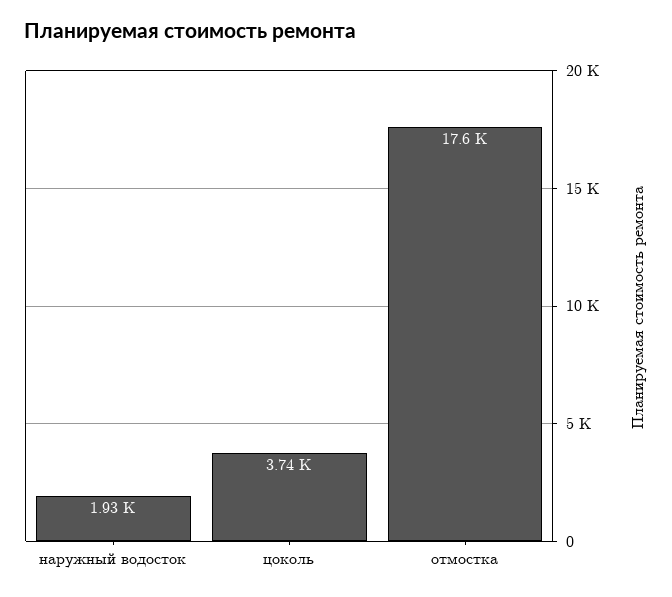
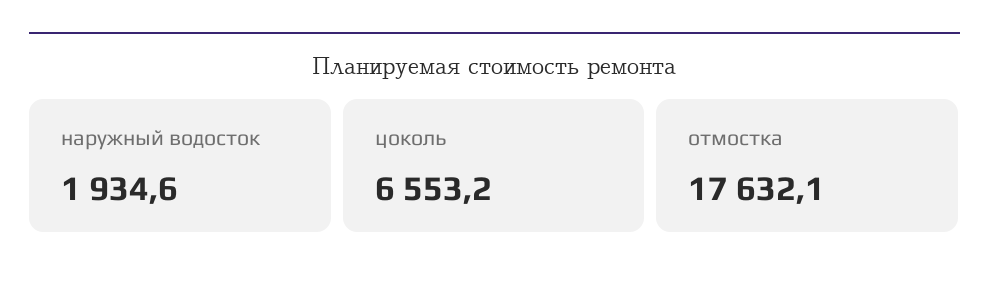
  {
    "наружный водосток": 1934.6,
-   "цоколь": 3740,
+   "цоколь": 6553.2,
    "отмостка": 17632.1
  }

